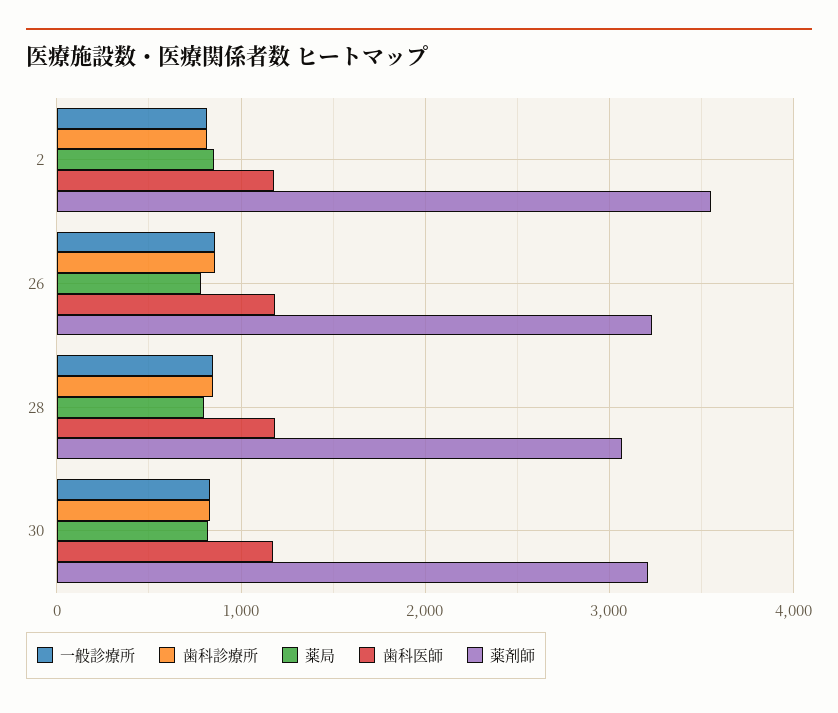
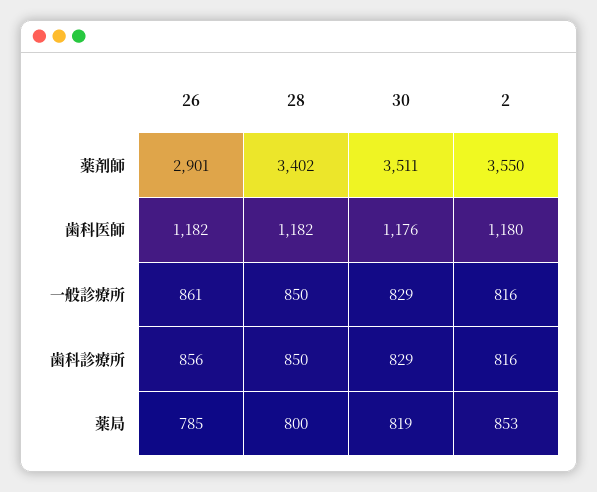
  {
    "一般診療所": {
      "2": 816,
      "26": 861,
      "28": 850,
      "30": 829
    },
    "歯科診療所": {
      "2": 816,
      "26": 856,
      "28": 850,
      "30": 829
    },
    "薬局": {
      "2": 853,
      "26": 785,
      "28": 800,
      "30": 819
    },
    "歯科医師": {
      "2": 1180,
      "26": 1182,
      "28": 1182,
      "30": 1176
    },
    "薬剤師": {
      "2": 3550,
-     "26": 3200,
+     "26": 2901,
-     "28": 3100,
+     "28": 3402,
-     "30": 3200
+     "30": 3511
    }
  }

